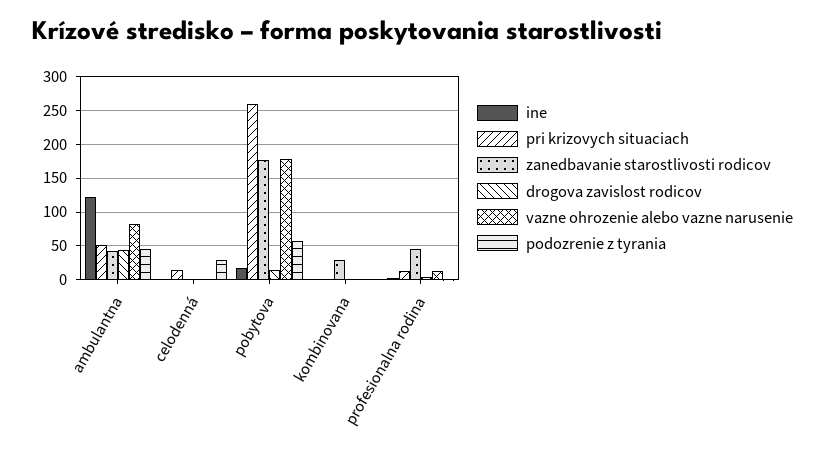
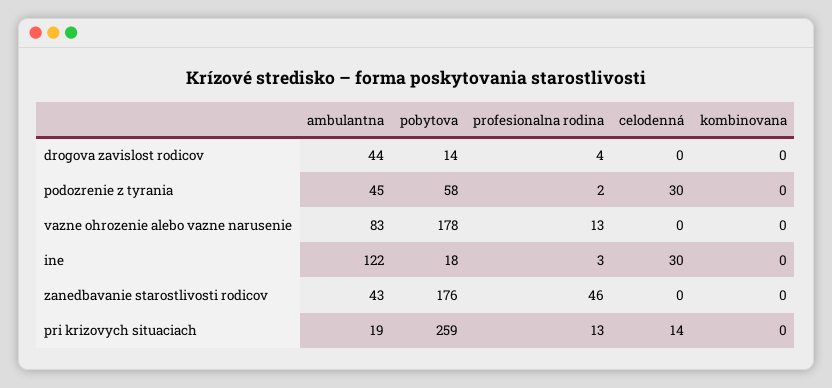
  {
    "ine": {
      "ambulantna": 122,
-     "celodenná": 0,
+     "celodenná": 30,
      "pobytova": 18,
      "kombinovana": 0,
      "profesionalna rodina": 3
    },
    "pri krizovych situaciach": {
-     "ambulantna": 50,
+     "ambulantna": 19,
      "celodenná": 14,
      "pobytova": 259,
      "kombinovana": 0,
      "profesionalna rodina": 13
    },
    "zanedbavanie starostlivosti rodicov": {
      "ambulantna": 43,
      "celodenná": 0,
      "pobytova": 176,
-     "kombinovana": 30,
+     "kombinovana": 0,
      "profesionalna rodina": 46
    },
    "drogova zavislost rodicov": {
      "ambulantna": 44,
      "celodenná": 0,
      "pobytova": 14,
      "kombinovana": 0,
      "profesionalna rodina": 4
    },
    "vazne ohrozenie alebo vazne narusenie": {
      "ambulantna": 83,
      "celodenná": 0,
      "pobytova": 178,
      "kombinovana": 0,
      "profesionalna rodina": 13
    },
    "podozrenie z tyrania": {
      "ambulantna": 45,
      "celodenná": 30,
      "pobytova": 58,
      "kombinovana": 0,
      "profesionalna rodina": 2
    }
  }

